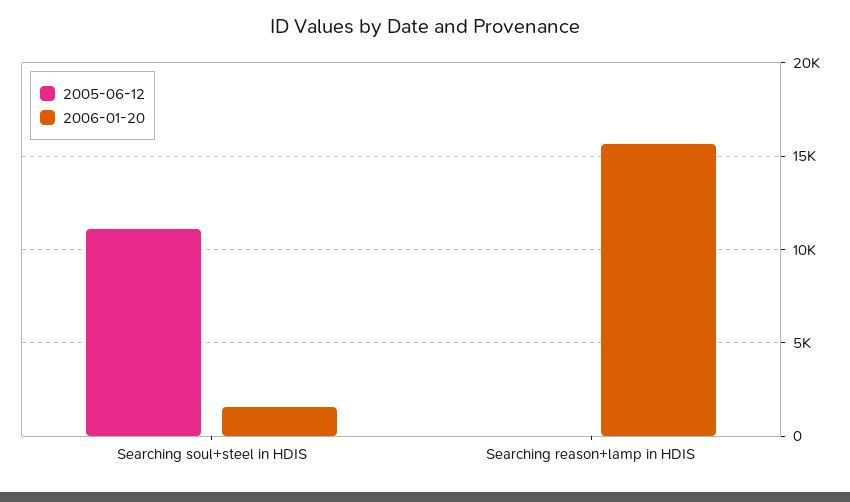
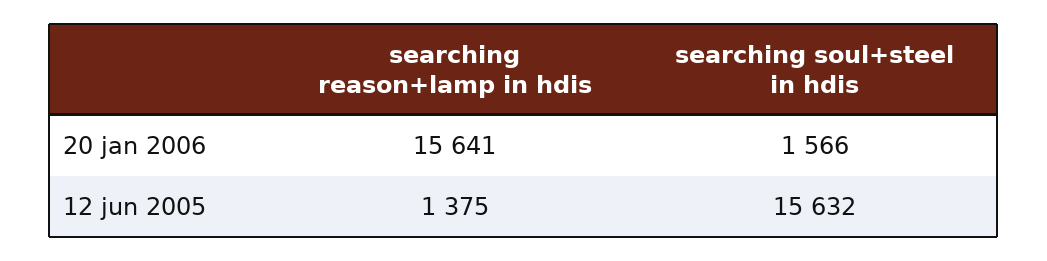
  {
    "2005-06-12": {
-     "Searching soul+steel in HDIS": 11000,
+     "Searching soul+steel in HDIS": 15632,
-     "Searching reason+lamp in HDIS": 0
+     "Searching reason+lamp in HDIS": 1375
    },
    "2006-01-20": {
      "Searching soul+steel in HDIS": 1566,
      "Searching reason+lamp in HDIS": 15641
    }
  }

